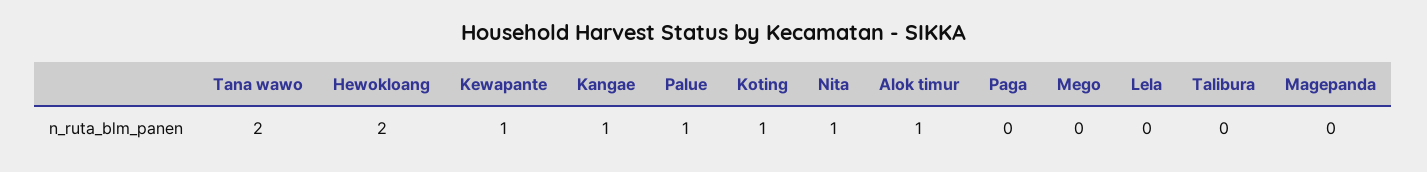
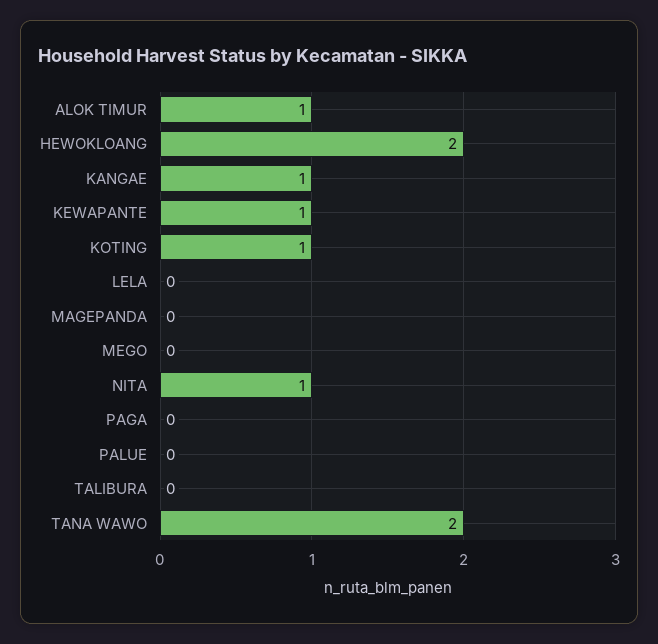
  {
    "Tana wawo": 2,
    "Hewokloang": 2,
    "Kewapante": 1,
    "Kangae": 1,
-   "Palue": 1,
+   "Palue": 0,
    "Koting": 1,
    "Nita": 1,
    "Alok timur": 1,
    "Paga": 0,
    "Mego": 0,
    "Lela": 0,
    "Talibura": 0,
    "Magepanda": 0
  }

